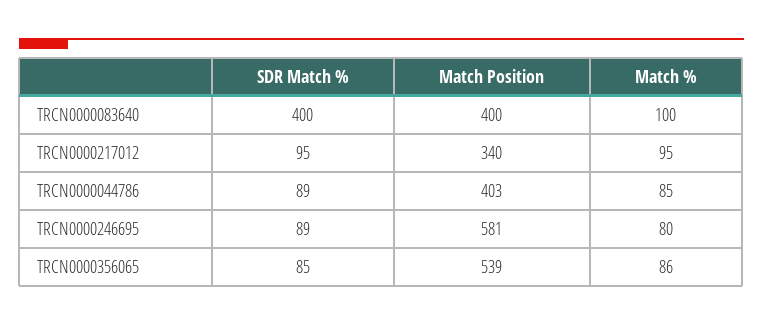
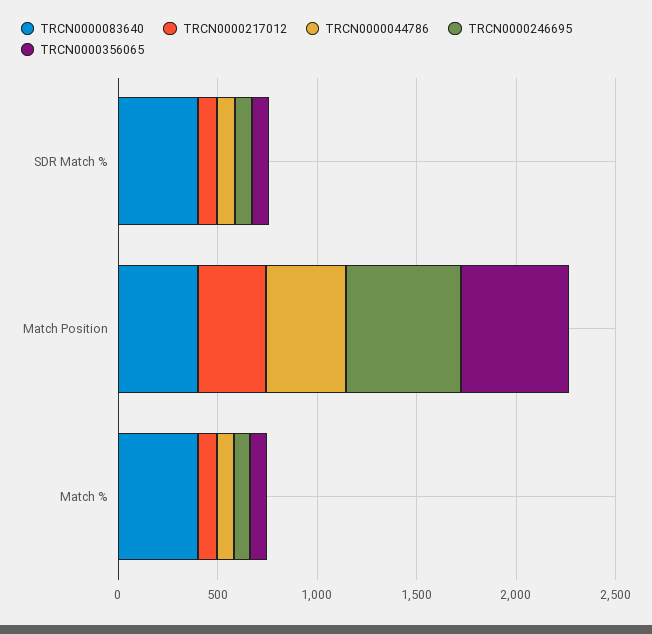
  {
    "TRCN0000083640": {
      "SDR Match %": 400,
      "Match Position": 400,
-     "Match %": 100
+     "Match %": 400
    },
    "TRCN0000217012": {
      "SDR Match %": 95,
      "Match Position": 340,
      "Match %": 95
    },
    "TRCN0000044786": {
      "SDR Match %": 89,
      "Match Position": 403,
      "Match %": 85
    },
    "TRCN0000246695": {
      "SDR Match %": 89,
      "Match Position": 581,
      "Match %": 80
    },
    "TRCN0000356065": {
      "SDR Match %": 85,
      "Match Position": 539,
      "Match %": 86
    }
  }

